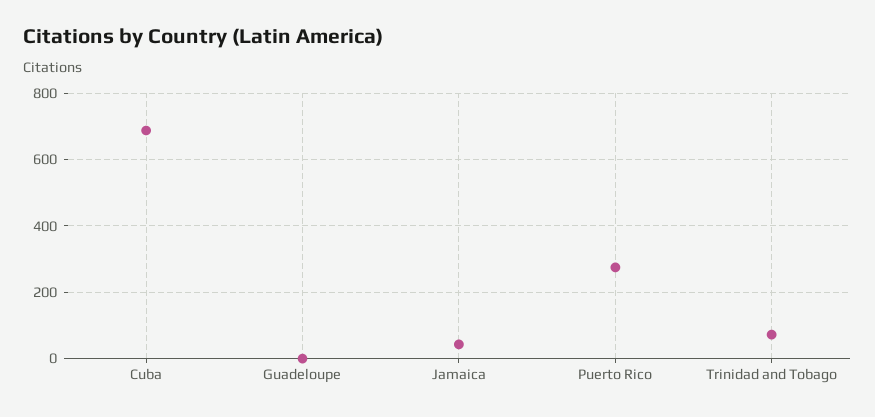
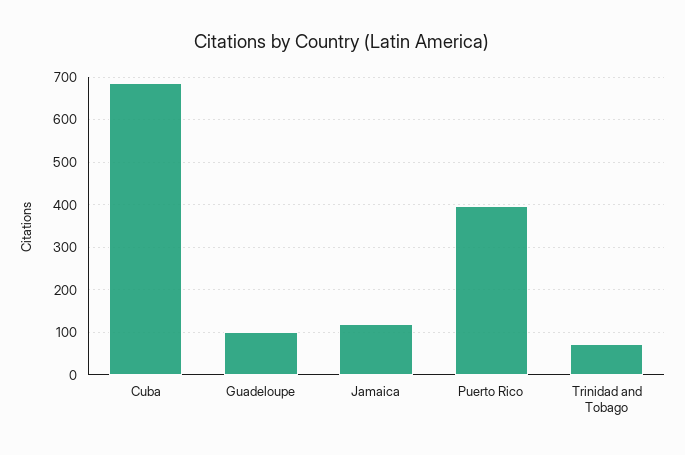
  {
    "Cuba": 680,
-   "Guadeloupe": 0,
+   "Guadeloupe": 100,
-   "Jamaica": 40,
+   "Jamaica": 120,
-   "Puerto Rico": 280,
+   "Puerto Rico": 400,
    "Trinidad and Tobago": 80
  }

